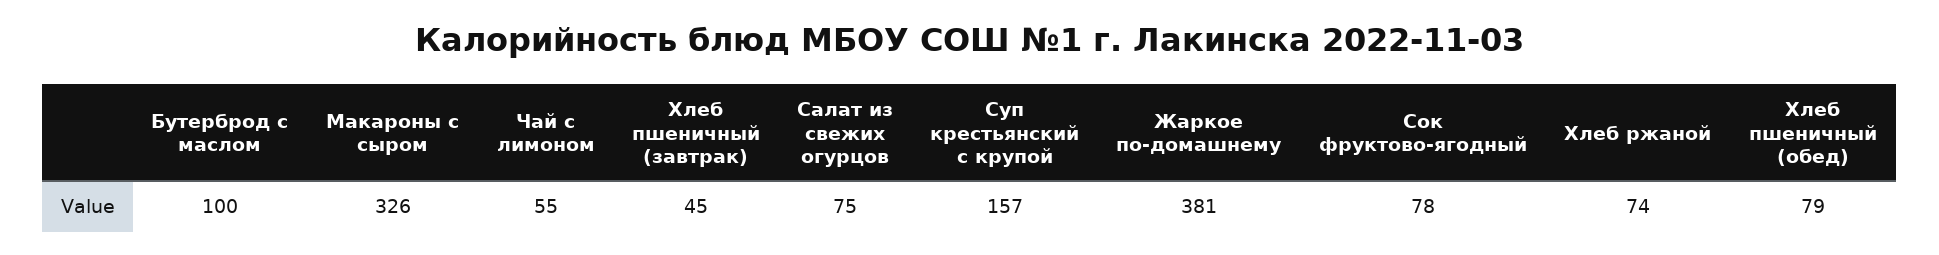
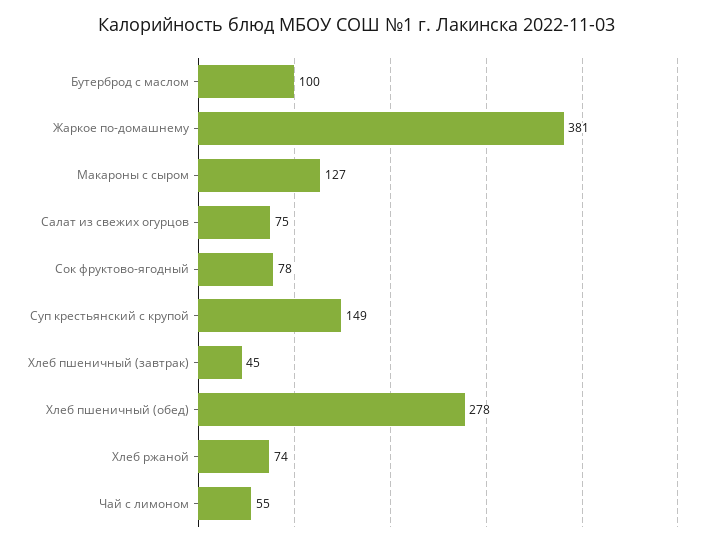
  {
    "Бутерброд с маслом": 100,
-   "Макароны с сыром": 326,
+   "Макароны с сыром": 127,
    "Чай с лимоном": 55,
    "Хлеб пшеничный (завтрак)": 45,
    "Салат из свежих огурцов": 75,
-   "Суп крестьянский с крупой": 157,
+   "Суп крестьянский с крупой": 149,
    "Жаркое по-домашнему": 381,
    "Сок фруктово-ягодный": 78,
    "Хлеб ржаной": 74,
-   "Хлеб пшеничный (обед)": 79
+   "Хлеб пшеничный (обед)": 278
  }

